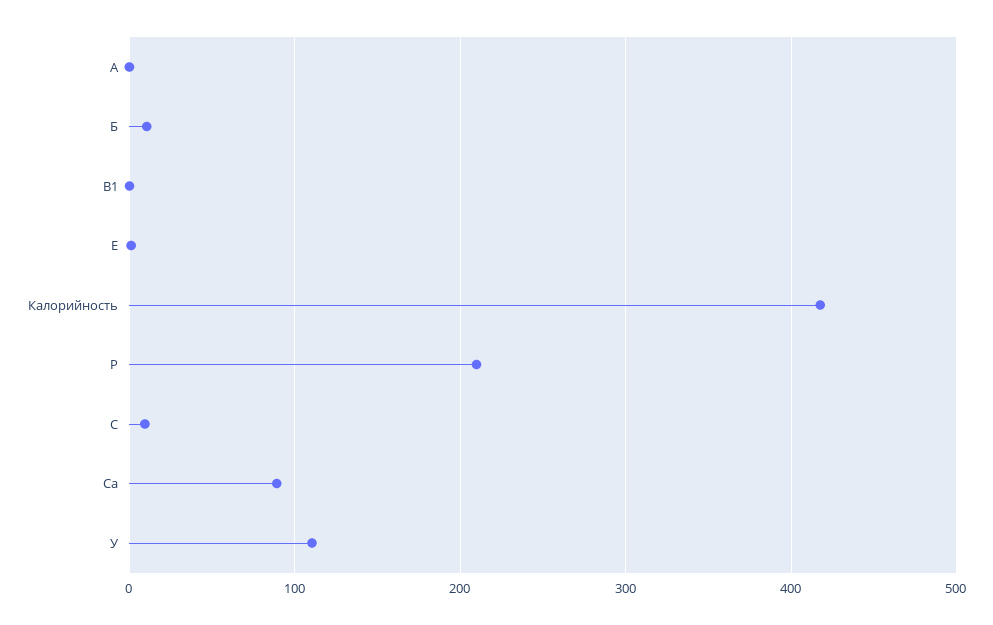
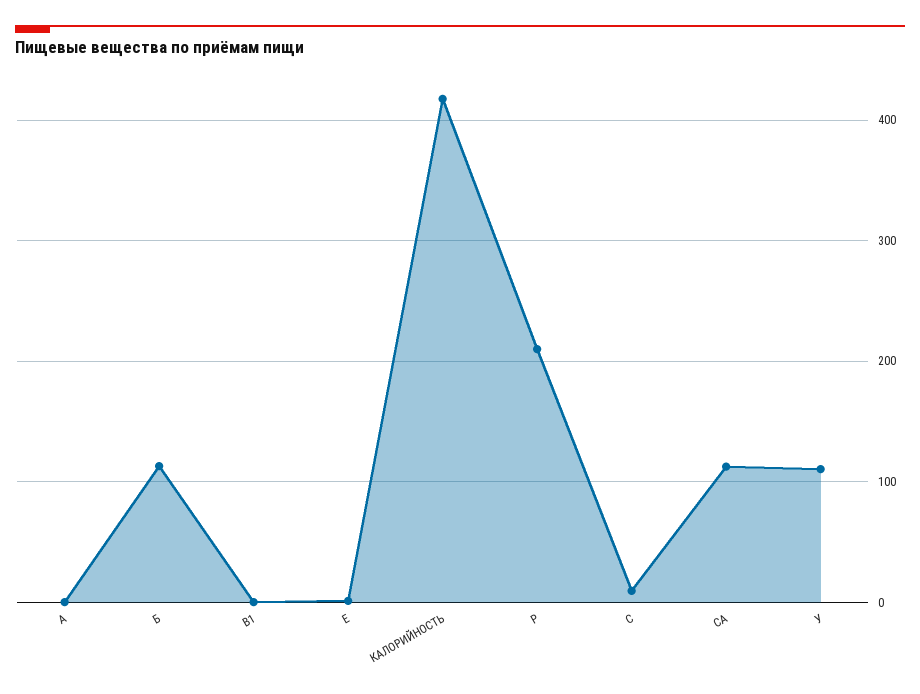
  {
    "А": 0,
-   "Б": 10,
+   "Б": 110,
    "В1": 0,
    "Е": 0,
    "Калорийность": 420,
    "Р": 210,
    "С": 10,
-   "Са": 90,
+   "Са": 110,
    "У": 110
  }

